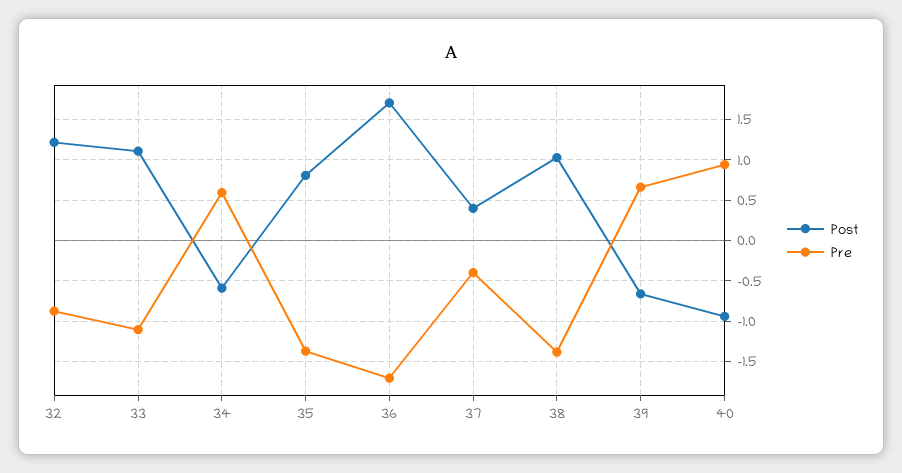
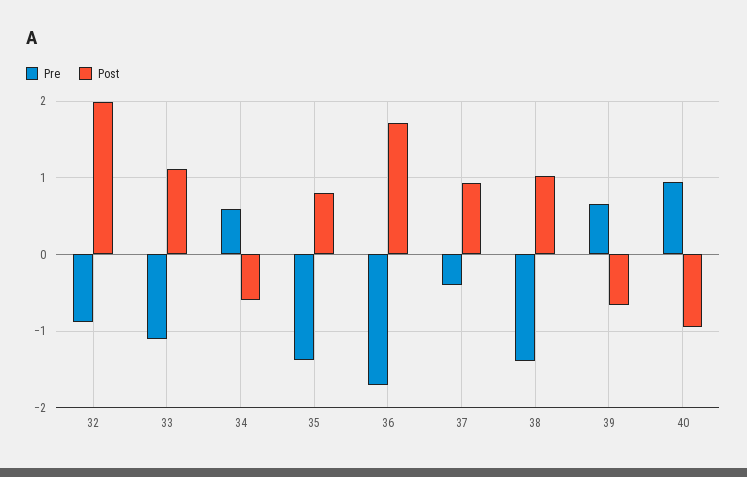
  {
    "Post": {
-     "32": 1.2,
+     "32": 2,
      "33": 1.1,
      "34": -0.6,
      "35": 0.8,
      "36": 1.7,
-     "37": 0.4,
+     "37": 0.9,
      "38": 1,
      "39": -0.7,
      "40": -0.9
    },
    "Pre": {
      "32": -0.9,
      "33": -1.1,
      "34": 0.6,
      "35": -1.4,
      "36": -1.7,
      "37": -0.4,
      "38": -1.4,
      "39": 0.7,
      "40": 0.9
    }
  }

